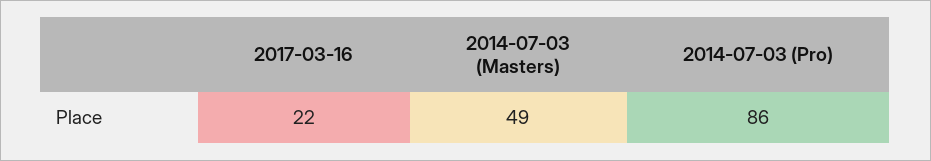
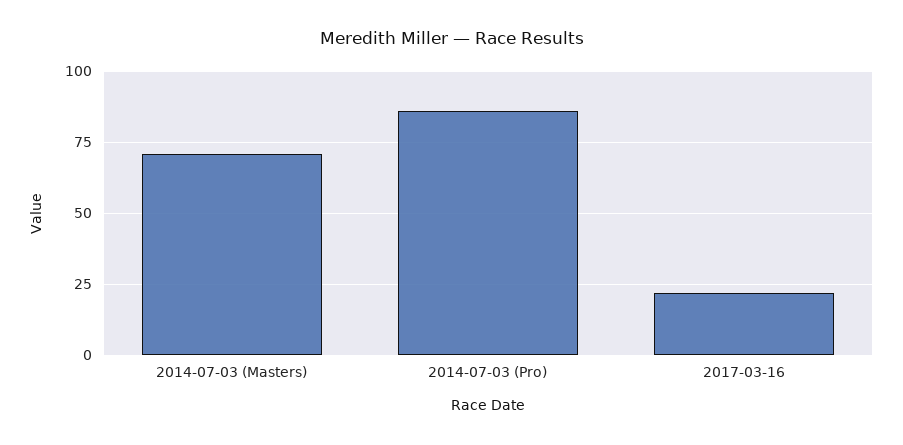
  {
    "2017-03-16": 22,
-   "2014-07-03 (Masters)": 49,
+   "2014-07-03 (Masters)": 70,
    "2014-07-03 (Pro)": 86
  }

